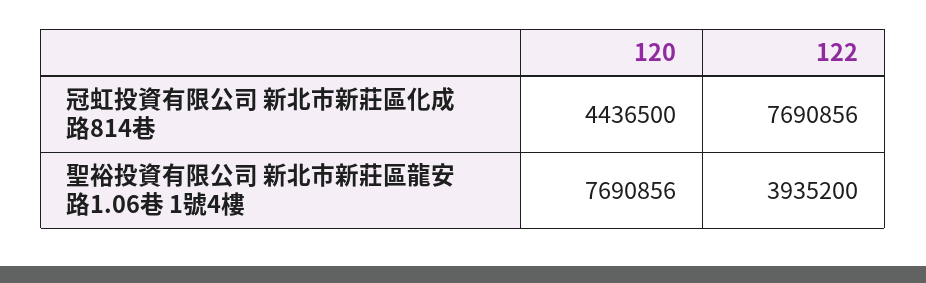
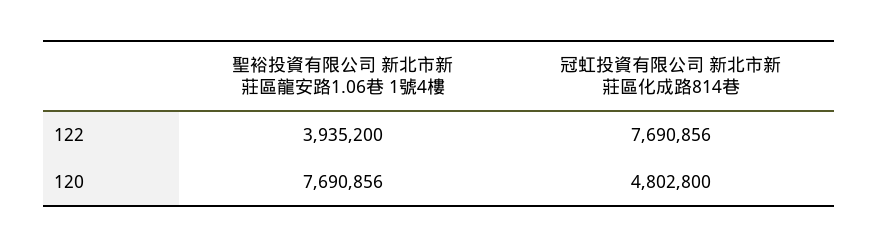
  {
    "120": {
-     "冠虹投資有限公司 新北市新莊區化成路814巷": 4436500,
+     "冠虹投資有限公司 新北市新莊區化成路814巷": 4802800,
      "聖裕投資有限公司 新北市新莊區龍安路1.06巷 1號4樓": 7690856
    },
    "122": {
      "冠虹投資有限公司 新北市新莊區化成路814巷": 7690856,
      "聖裕投資有限公司 新北市新莊區龍安路1.06巷 1號4樓": 3935200
    }
  }

